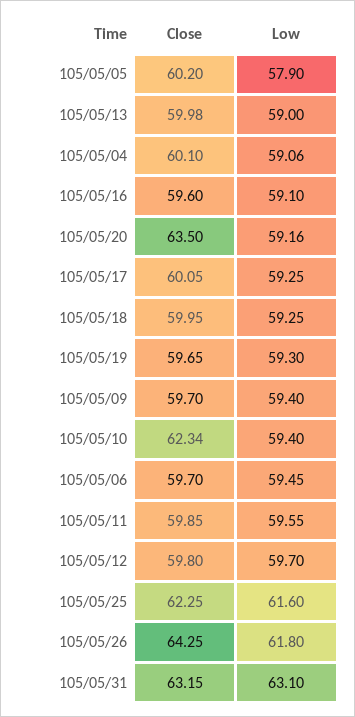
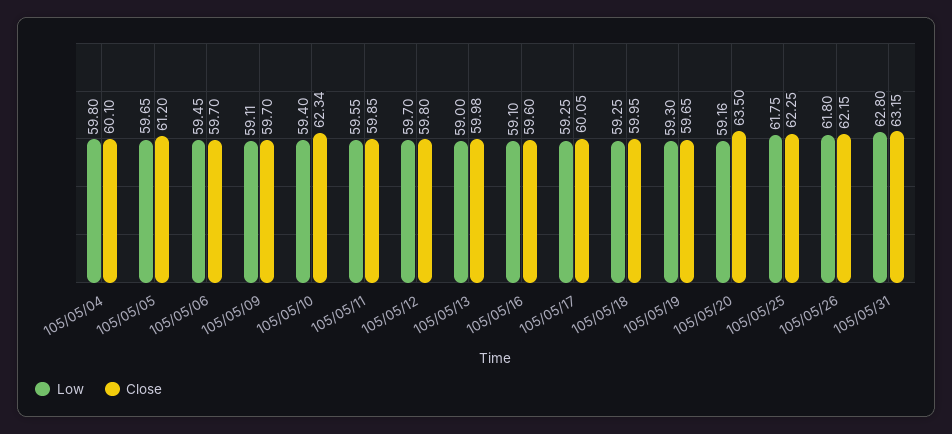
  {
    "Close": {
-     "105/05/05": 60.2,
+     "105/05/05": 61.2,
      "105/05/13": 59.98,
      "105/05/04": 60.1,
      "105/05/16": 59.6,
      "105/05/20": 63.5,
      "105/05/17": 60.05,
      "105/05/18": 59.95,
      "105/05/19": 59.65,
      "105/05/09": 59.7,
      "105/05/10": 62.34,
      "105/05/06": 59.7,
      "105/05/11": 59.85,
      "105/05/12": 59.8,
      "105/05/25": 62.25,
-     "105/05/26": 64.25,
+     "105/05/26": 62.15,
      "105/05/31": 63.15
    },
    "Low": {
-     "105/05/05": 57.9,
+     "105/05/05": 59.65,
      "105/05/13": 59,
-     "105/05/04": 59.06,
+     "105/05/04": 59.8,
      "105/05/16": 59.1,
      "105/05/20": 59.16,
      "105/05/17": 59.25,
      "105/05/18": 59.25,
      "105/05/19": 59.3,
-     "105/05/09": 59.4,
+     "105/05/09": 59.11,
      "105/05/10": 59.4,
      "105/05/06": 59.45,
      "105/05/11": 59.55,
      "105/05/12": 59.7,
-     "105/05/25": 61.6,
+     "105/05/25": 61.75,
      "105/05/26": 61.8,
-     "105/05/31": 63.1
+     "105/05/31": 62.8
    }
  }

